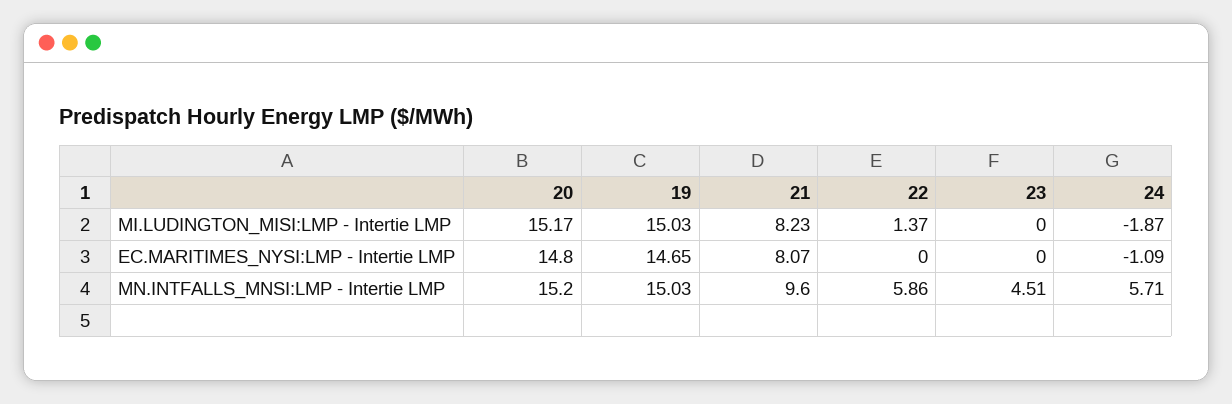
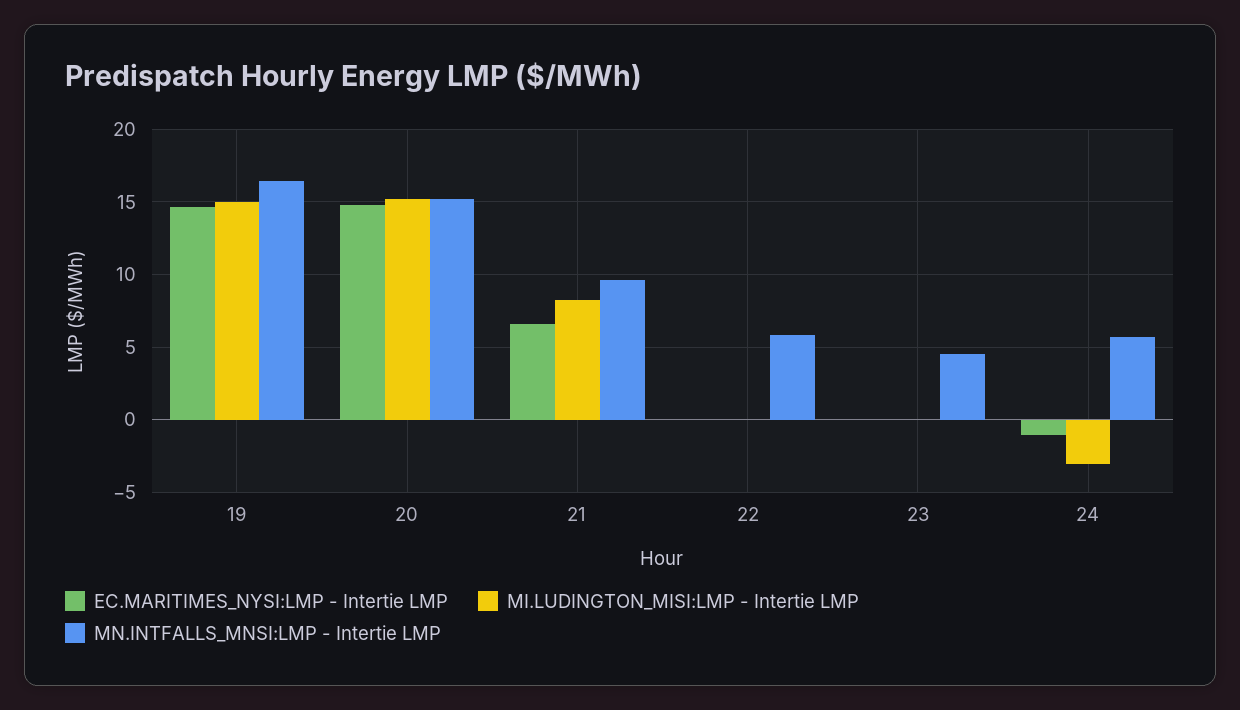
  {
    "MI.LUDINGTON_MISI:LMP - Intertie LMP": {
      "20": 15.17,
      "19": 15.03,
      "21": 8.23,
-     "22": 1.37,
+     "22": 0,
      "23": 0,
-     "24": -1.87
+     "24": -3
    },
    "EC.MARITIMES_NYSI:LMP - Intertie LMP": {
      "20": 14.8,
      "19": 14.65,
-     "21": 8.07,
+     "21": 6.5,
      "22": 0,
      "23": 0,
      "24": -1.09
    },
    "MN.INTFALLS_MNSI:LMP - Intertie LMP": {
      "20": 15.2,
-     "19": 15.03,
+     "19": 16.5,
      "21": 9.6,
      "22": 5.86,
      "23": 4.51,
      "24": 5.71
    }
  }

